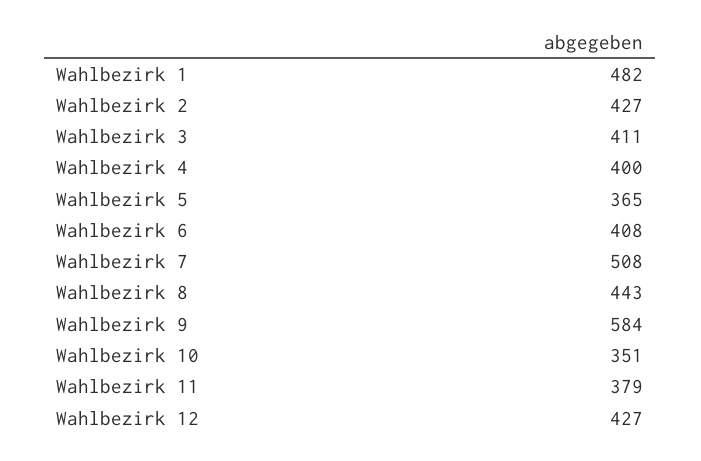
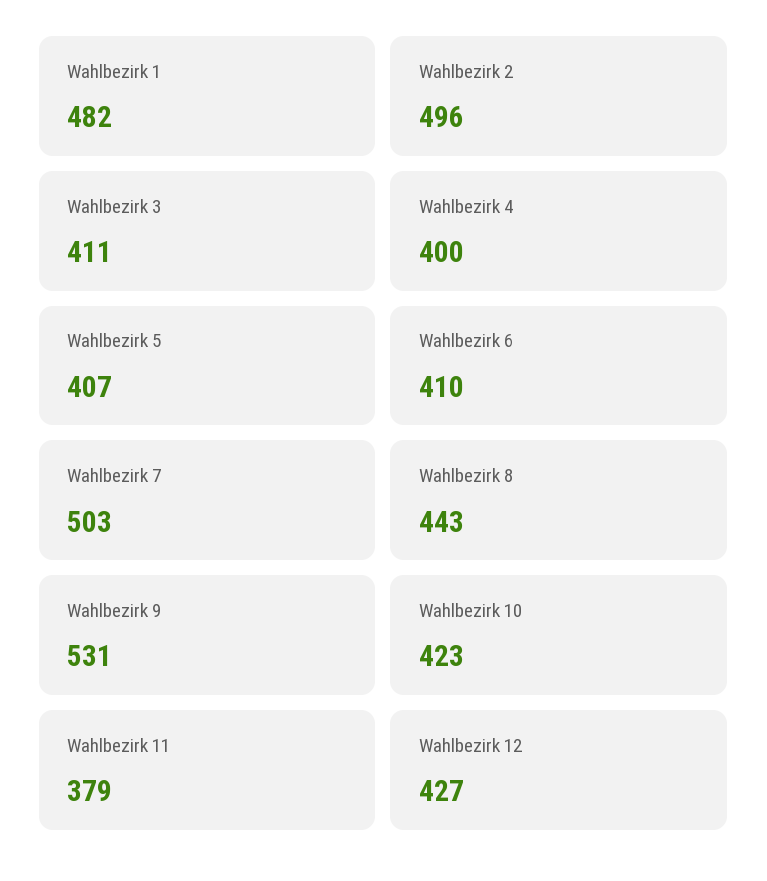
  {
    "Wahlbezirk 1": 482,
-   "Wahlbezirk 2": 427,
+   "Wahlbezirk 2": 496,
    "Wahlbezirk 3": 411,
    "Wahlbezirk 4": 400,
-   "Wahlbezirk 5": 365,
+   "Wahlbezirk 5": 407,
-   "Wahlbezirk 6": 408,
+   "Wahlbezirk 6": 410,
-   "Wahlbezirk 7": 508,
+   "Wahlbezirk 7": 503,
    "Wahlbezirk 8": 443,
-   "Wahlbezirk 9": 584,
+   "Wahlbezirk 9": 531,
-   "Wahlbezirk 10": 351,
+   "Wahlbezirk 10": 423,
    "Wahlbezirk 11": 379,
    "Wahlbezirk 12": 427
  }

